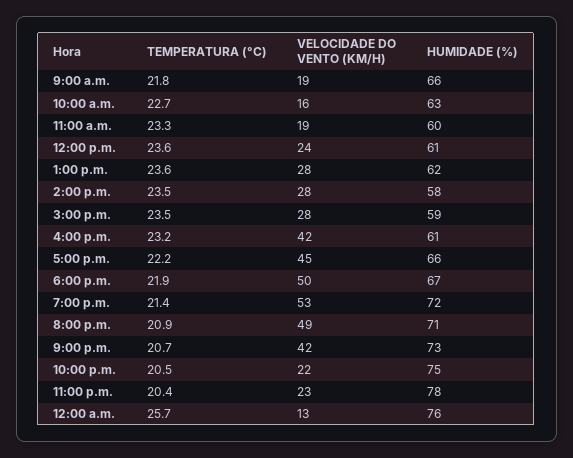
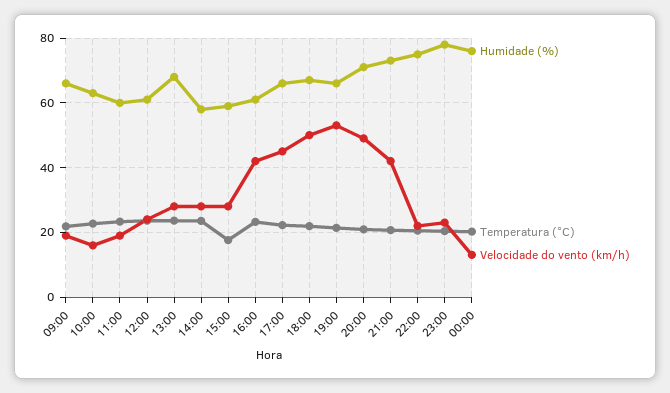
  {
    "TEMPERATURA (°C)": {
      "9:00 a.m.": 21.8,
      "10:00 a.m.": 22.7,
      "11:00 a.m.": 23.3,
      "12:00 p.m.": 23.6,
      "1:00 p.m.": 23.6,
      "2:00 p.m.": 23.5,
-     "3:00 p.m.": 23.5,
+     "3:00 p.m.": 18,
      "4:00 p.m.": 23.2,
      "5:00 p.m.": 22.2,
      "6:00 p.m.": 21.9,
      "7:00 p.m.": 21.4,
      "8:00 p.m.": 20.9,
      "9:00 p.m.": 20.7,
      "10:00 p.m.": 20.5,
      "11:00 p.m.": 20.4,
-     "12:00 a.m.": 25.7
+     "12:00 a.m.": 20
    },
    "VELOCIDADE DO VENTO (KM/H)": {
      "9:00 a.m.": 19,
      "10:00 a.m.": 16,
      "11:00 a.m.": 19,
      "12:00 p.m.": 24,
      "1:00 p.m.": 28,
      "2:00 p.m.": 28,
      "3:00 p.m.": 28,
      "4:00 p.m.": 42,
      "5:00 p.m.": 45,
      "6:00 p.m.": 50,
      "7:00 p.m.": 53,
      "8:00 p.m.": 49,
      "9:00 p.m.": 42,
      "10:00 p.m.": 22,
      "11:00 p.m.": 23,
      "12:00 a.m.": 13
    },
    "HUMIDADE (%)": {
      "9:00 a.m.": 66,
      "10:00 a.m.": 63,
      "11:00 a.m.": 60,
      "12:00 p.m.": 61,
-     "1:00 p.m.": 62,
+     "1:00 p.m.": 68,
      "2:00 p.m.": 58,
      "3:00 p.m.": 59,
      "4:00 p.m.": 61,
      "5:00 p.m.": 66,
      "6:00 p.m.": 67,
-     "7:00 p.m.": 72,
+     "7:00 p.m.": 66,
      "8:00 p.m.": 71,
      "9:00 p.m.": 73,
      "10:00 p.m.": 75,
      "11:00 p.m.": 78,
      "12:00 a.m.": 76
    }
  }

